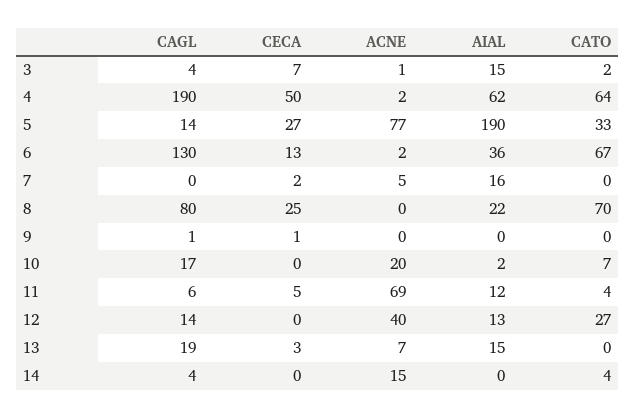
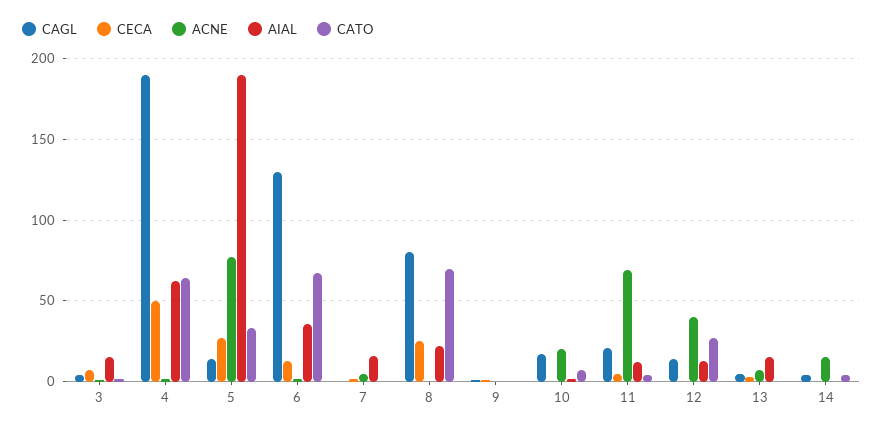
  {
    "CAGL": {
      "3": 4,
      "4": 190,
      "5": 14,
      "6": 130,
      "7": 0,
      "8": 80,
      "9": 1,
      "10": 17,
-     "11": 6,
+     "11": 20,
      "12": 14,
-     "13": 19,
+     "13": 5,
      "14": 4
    },
    "CECA": {
      "3": 7,
      "4": 50,
      "5": 27,
      "6": 13,
      "7": 2,
      "8": 25,
      "9": 1,
      "10": 0,
      "11": 5,
      "12": 0,
      "13": 3,
      "14": 0
    },
    "ACNE": {
      "3": 1,
      "4": 2,
      "5": 77,
      "6": 2,
      "7": 5,
      "8": 0,
      "9": 0,
      "10": 20,
      "11": 69,
      "12": 40,
      "13": 7,
      "14": 15
    },
    "AIAL": {
      "3": 15,
      "4": 62,
      "5": 190,
      "6": 36,
      "7": 16,
      "8": 22,
      "9": 0,
      "10": 2,
      "11": 12,
      "12": 13,
      "13": 15,
      "14": 0
    },
    "CATO": {
      "3": 2,
      "4": 64,
      "5": 33,
      "6": 67,
      "7": 0,
      "8": 70,
      "9": 0,
      "10": 7,
      "11": 4,
      "12": 27,
      "13": 0,
      "14": 4
    }
  }

